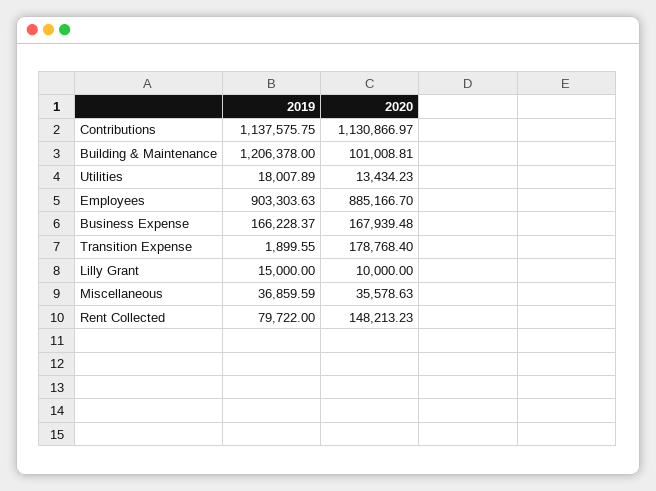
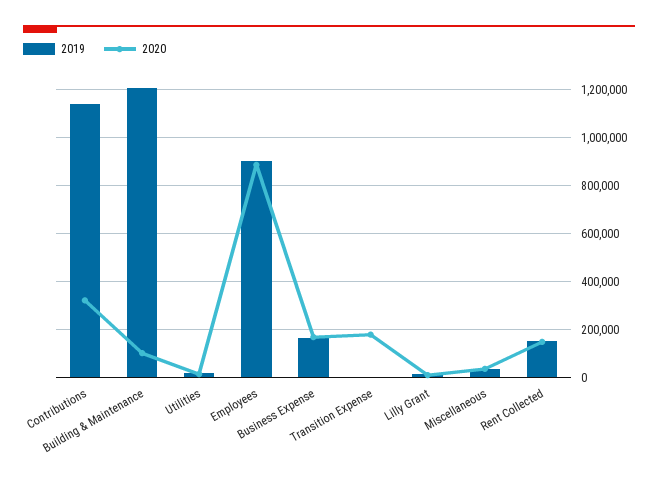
  {
    "2019": {
      "Contributions": 1137575.75,
      "Building & Maintenance": 1206378,
      "Utilities": 18007.89,
      "Employees": 903303.63,
      "Business Expense": 166228.37,
      "Transition Expense": 1899.55,
      "Lilly Grant": 15000,
      "Miscellaneous": 36859.59,
-     "Rent Collected": 79722
+     "Rent Collected": 150000
    },
    "2020": {
-     "Contributions": 1130866.97,
+     "Contributions": 325000,
      "Building & Maintenance": 101008.81,
      "Utilities": 13434.23,
      "Employees": 885166.7,
      "Business Expense": 167939.48,
      "Transition Expense": 178768.4,
      "Lilly Grant": 10000,
      "Miscellaneous": 35578.63,
      "Rent Collected": 148213.23
    }
  }

